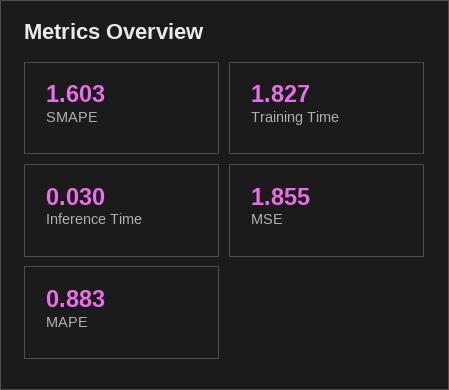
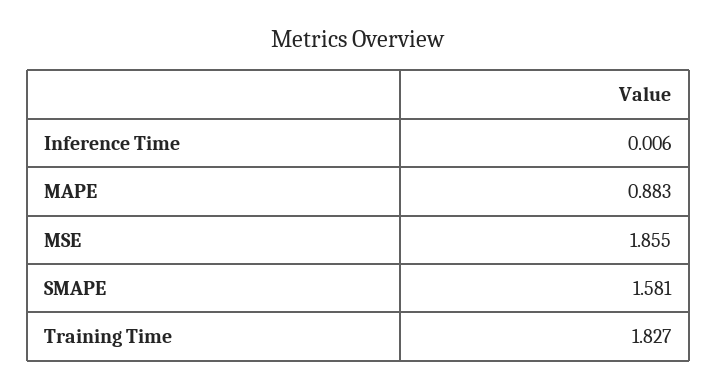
  {
-   "SMAPE": 1.603,
+   "SMAPE": 1.581,
    "Training Time": 1.827,
-   "Inference Time": 0.03,
+   "Inference Time": 0.006,
    "MSE": 1.855,
    "MAPE": 0.883
  }

